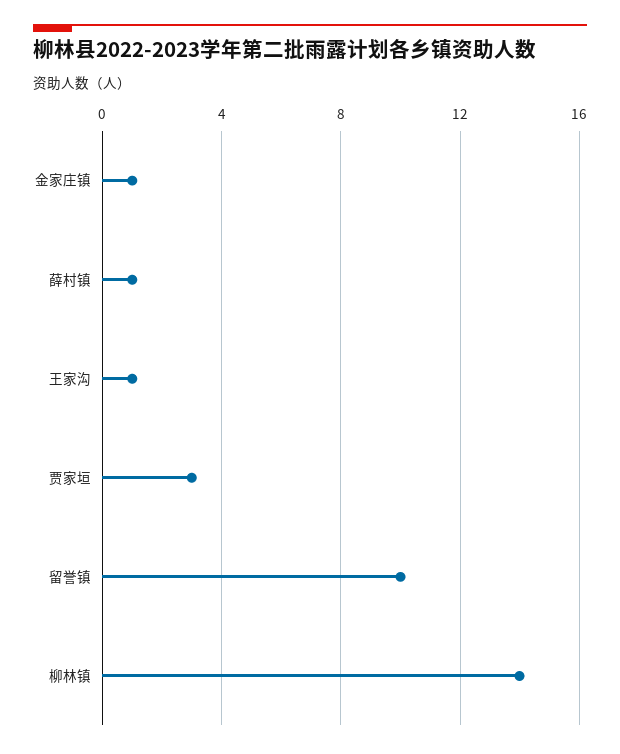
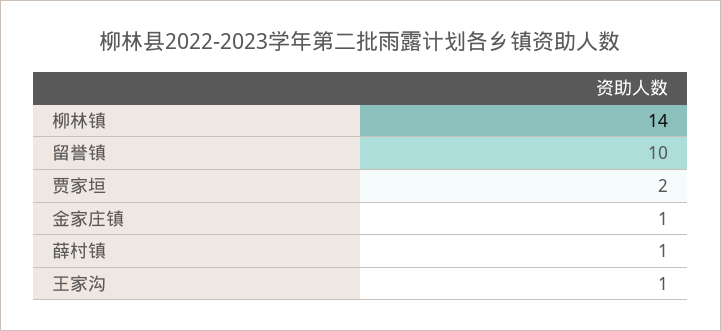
  {
    "金家庄镇": 1,
    "薛村镇": 1,
    "王家沟": 1,
-   "贾家垣": 3,
+   "贾家垣": 2,
    "留誉镇": 10,
    "柳林镇": 14
  }

